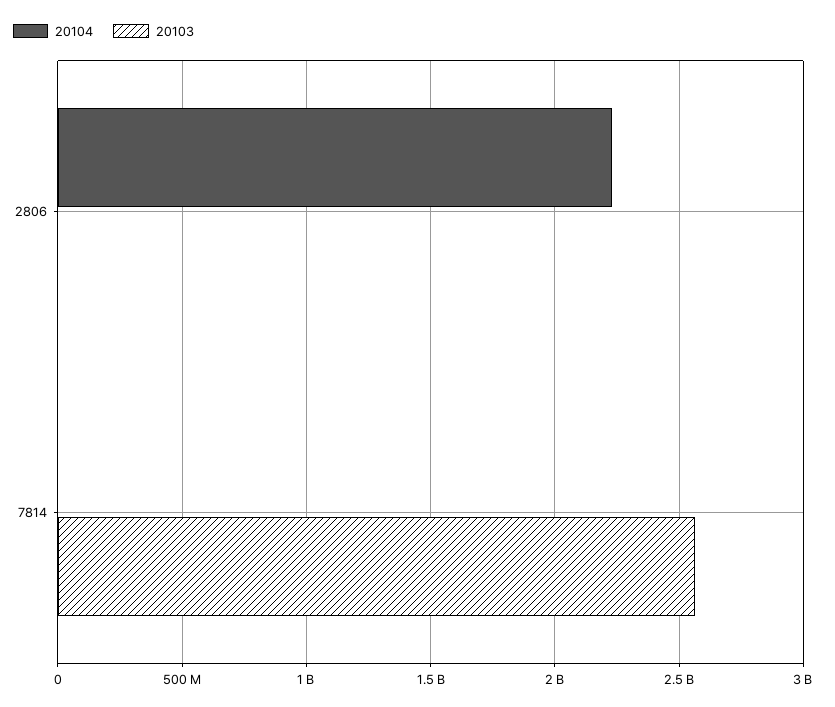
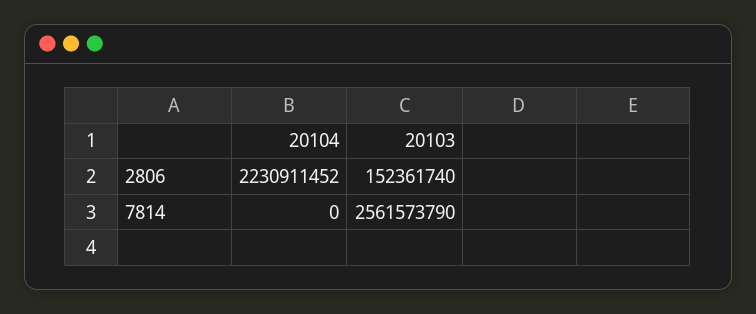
  {
    "20104": {
      "2806": 2230911452,
      "7814": 0
    },
    "20103": {
-     "2806": 0,
+     "2806": 152361740,
      "7814": 2561573790
    }
  }

